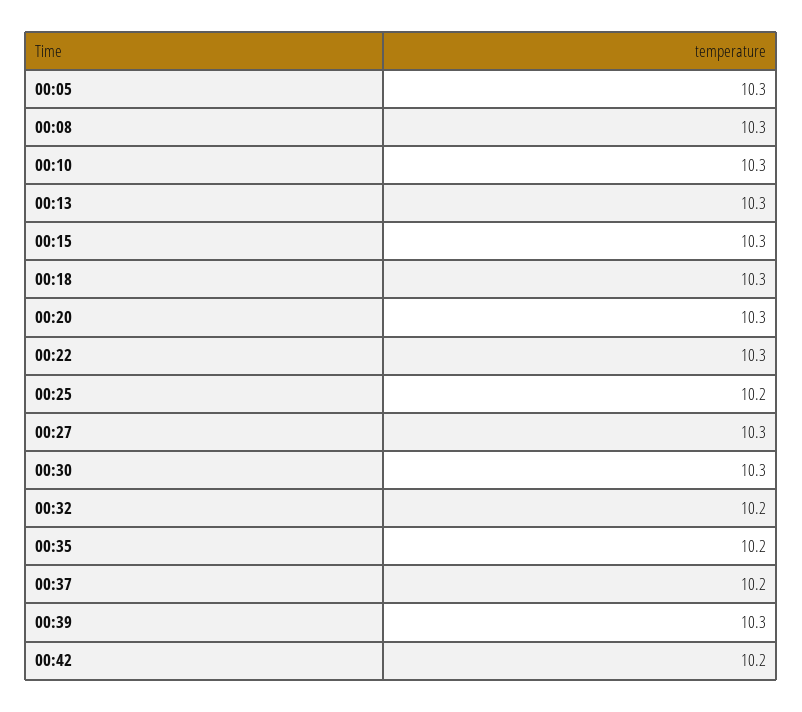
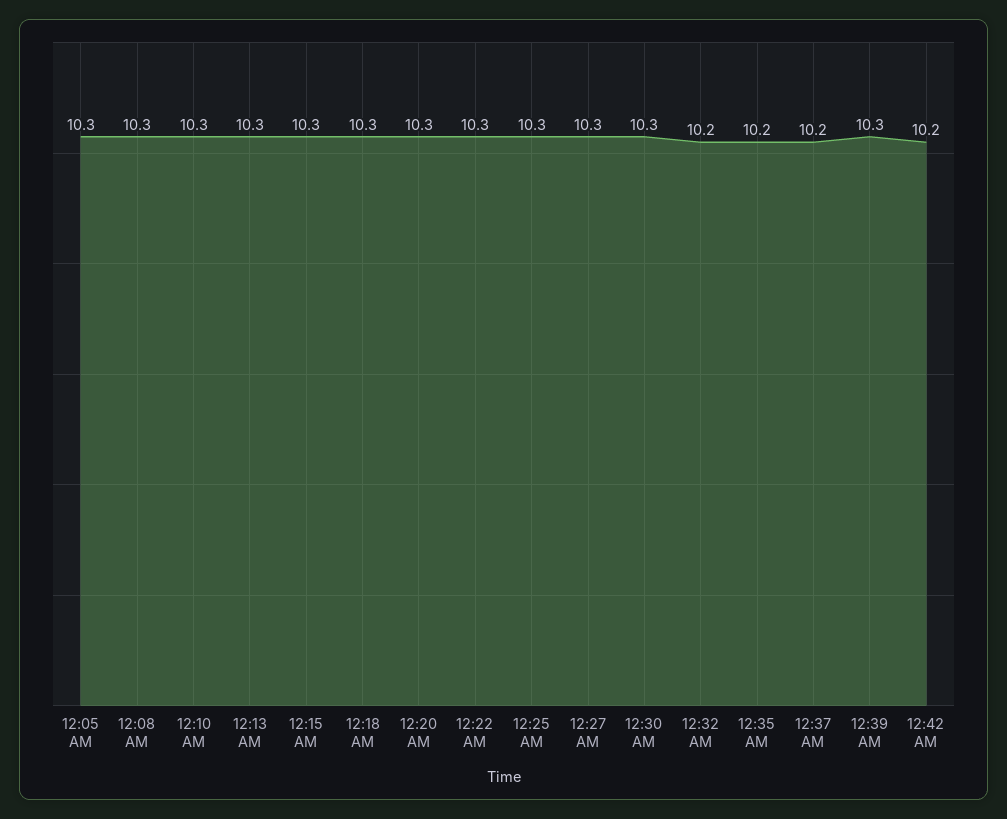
  {
    "00:05": 10.3,
    "00:08": 10.3,
    "00:10": 10.3,
    "00:13": 10.3,
    "00:15": 10.3,
    "00:18": 10.3,
    "00:20": 10.3,
    "00:22": 10.3,
-   "00:25": 10.2,
+   "00:25": 10.3,
    "00:27": 10.3,
    "00:30": 10.3,
    "00:32": 10.2,
    "00:35": 10.2,
    "00:37": 10.2,
    "00:39": 10.3,
    "00:42": 10.2
  }

